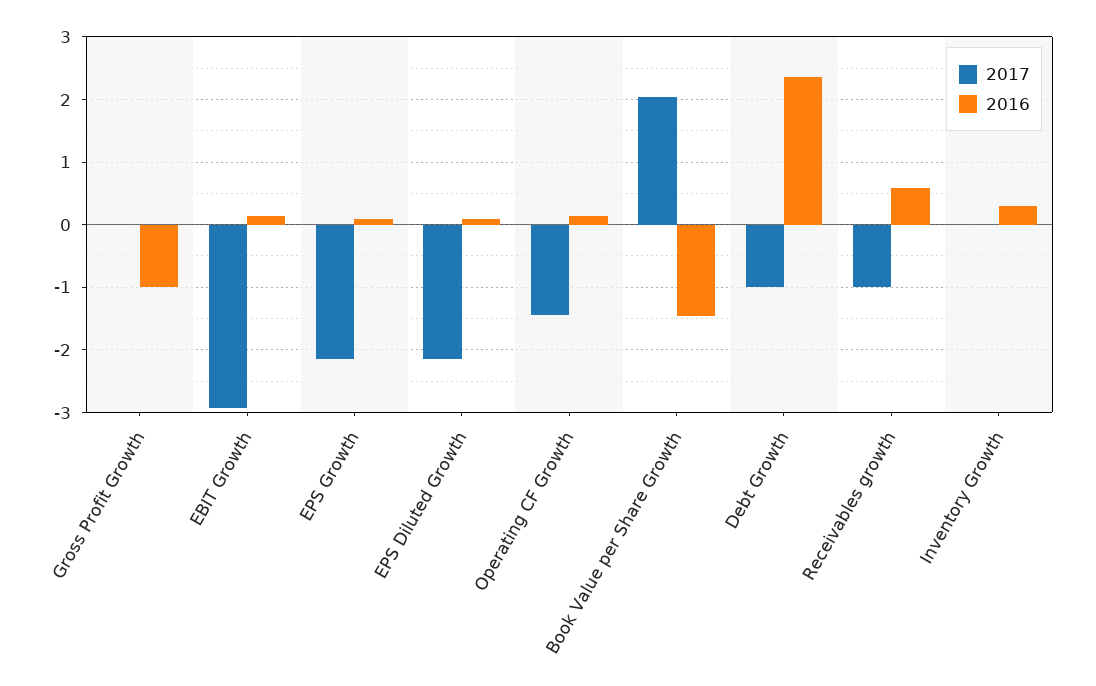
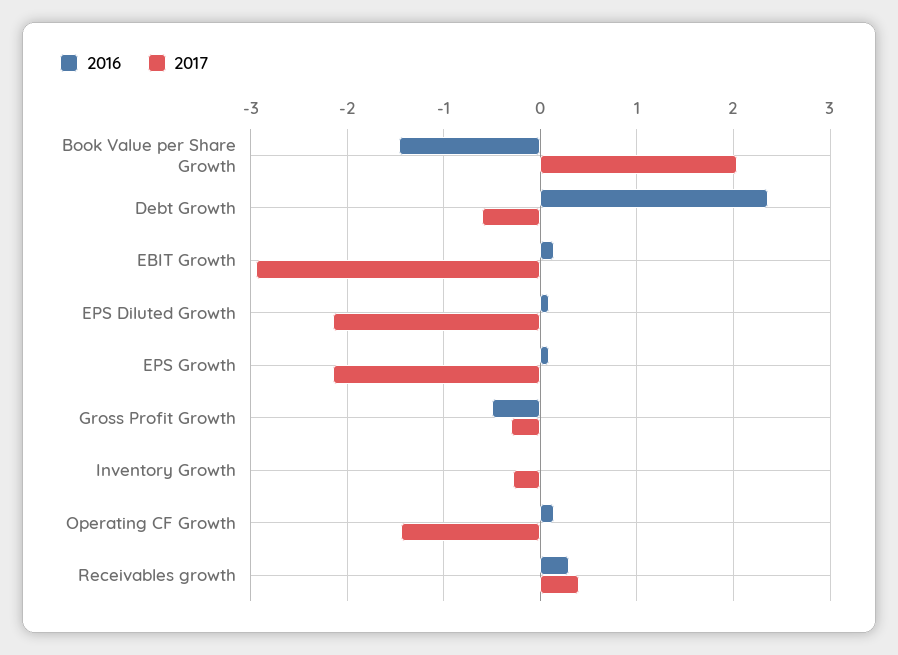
  {
    "2017": {
-     "Gross Profit Growth": 0,
+     "Gross Profit Growth": -0.3,
      "EBIT Growth": -2.9,
      "EPS Growth": -2.2,
      "EPS Diluted Growth": -2.2,
      "Operating CF Growth": -1.4,
      "Book Value per Share Growth": 2,
-     "Debt Growth": -1,
+     "Debt Growth": -0.6,
-     "Receivables growth": -1,
+     "Receivables growth": 0.4,
-     "Inventory Growth": 0
+     "Inventory Growth": -0.3
    },
    "2016": {
-     "Gross Profit Growth": -1,
+     "Gross Profit Growth": -0.5,
      "EBIT Growth": 0.1,
      "EPS Growth": 0.1,
      "EPS Diluted Growth": 0.1,
      "Operating CF Growth": 0.1,
      "Book Value per Share Growth": -1.5,
      "Debt Growth": 2.4,
-     "Receivables growth": 0.6,
+     "Receivables growth": 0.3,
-     "Inventory Growth": 0.3
+     "Inventory Growth": 0
    }
  }

